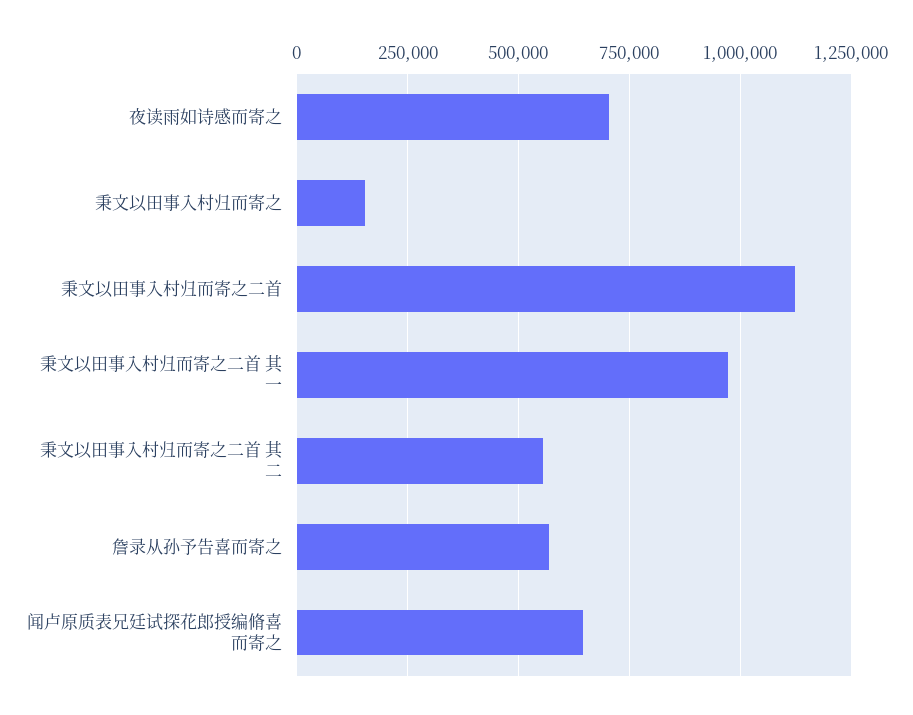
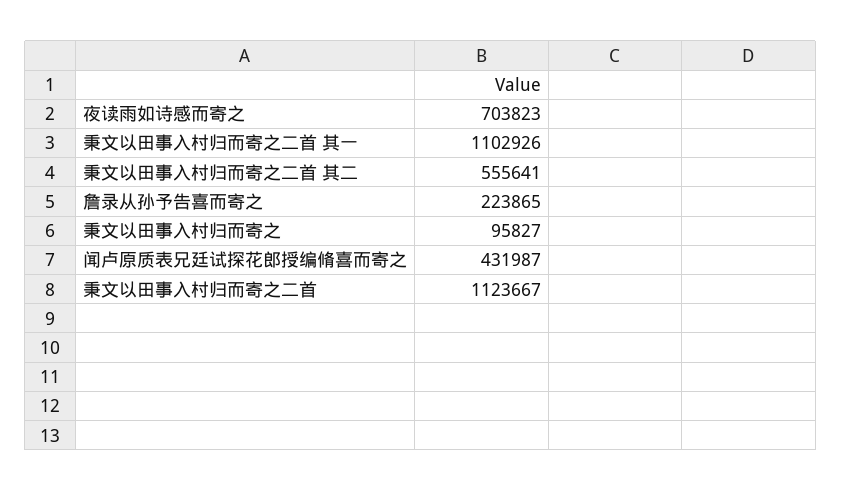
  {
    "夜读雨如诗感而寄之": 703823,
-   "秉文以田事入村归而寄之": 150000,
+   "秉文以田事入村归而寄之": 95827,
    "秉文以田事入村归而寄之二首": 1123667,
-   "秉文以田事入村归而寄之二首 其一": 975000,
+   "秉文以田事入村归而寄之二首 其一": 1102926,
    "秉文以田事入村归而寄之二首 其二": 555641,
-   "詹录从孙予告喜而寄之": 575000,
+   "詹录从孙予告喜而寄之": 223865,
-   "闻卢原质表兄廷试探花郎授编脩喜而寄之": 650000
+   "闻卢原质表兄廷试探花郎授编脩喜而寄之": 431987
  }

